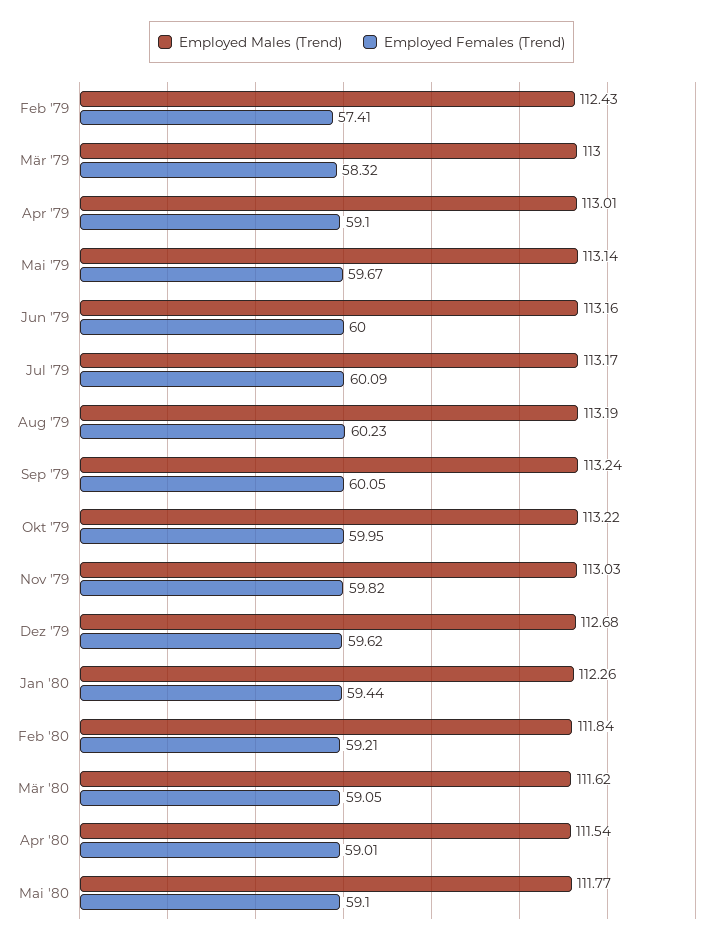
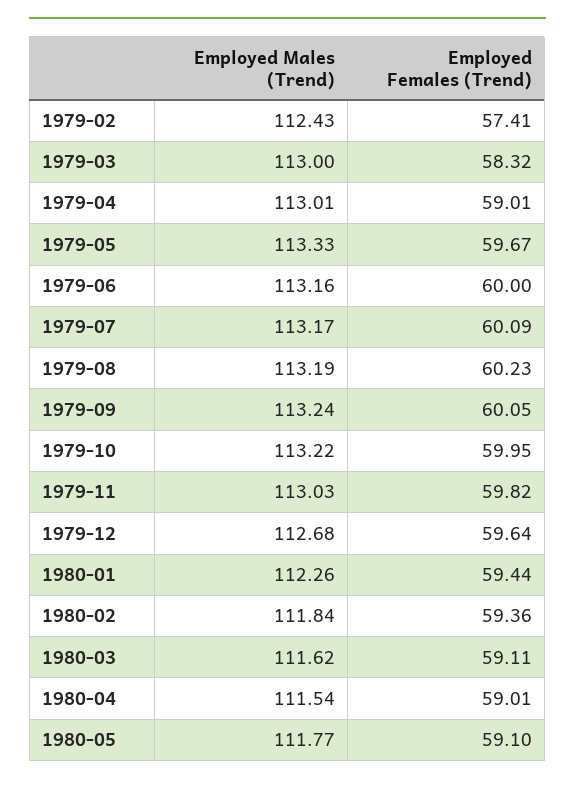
  {
    "Employed Males (Trend)": {
      "Feb '79": 112.43,
      "Mär '79": 113,
      "Apr '79": 113.01,
-     "Mai '79": 113.14,
+     "Mai '79": 113.33,
      "Jun '79": 113.16,
      "Jul '79": 113.17,
      "Aug '79": 113.19,
      "Sep '79": 113.24,
      "Okt '79": 113.22,
      "Nov '79": 113.03,
      "Dez '79": 112.68,
      "Jan '80": 112.26,
      "Feb '80": 111.84,
      "Mär '80": 111.62,
      "Apr '80": 111.54,
      "Mai '80": 111.77
    },
    "Employed Females (Trend)": {
      "Feb '79": 57.41,
      "Mär '79": 58.32,
-     "Apr '79": 59.1,
+     "Apr '79": 59.01,
      "Mai '79": 59.67,
      "Jun '79": 60,
      "Jul '79": 60.09,
      "Aug '79": 60.23,
      "Sep '79": 60.05,
      "Okt '79": 59.95,
      "Nov '79": 59.82,
-     "Dez '79": 59.62,
+     "Dez '79": 59.64,
      "Jan '80": 59.44,
-     "Feb '80": 59.21,
+     "Feb '80": 59.36,
-     "Mär '80": 59.05,
+     "Mär '80": 59.11,
      "Apr '80": 59.01,
      "Mai '80": 59.1
    }
  }

